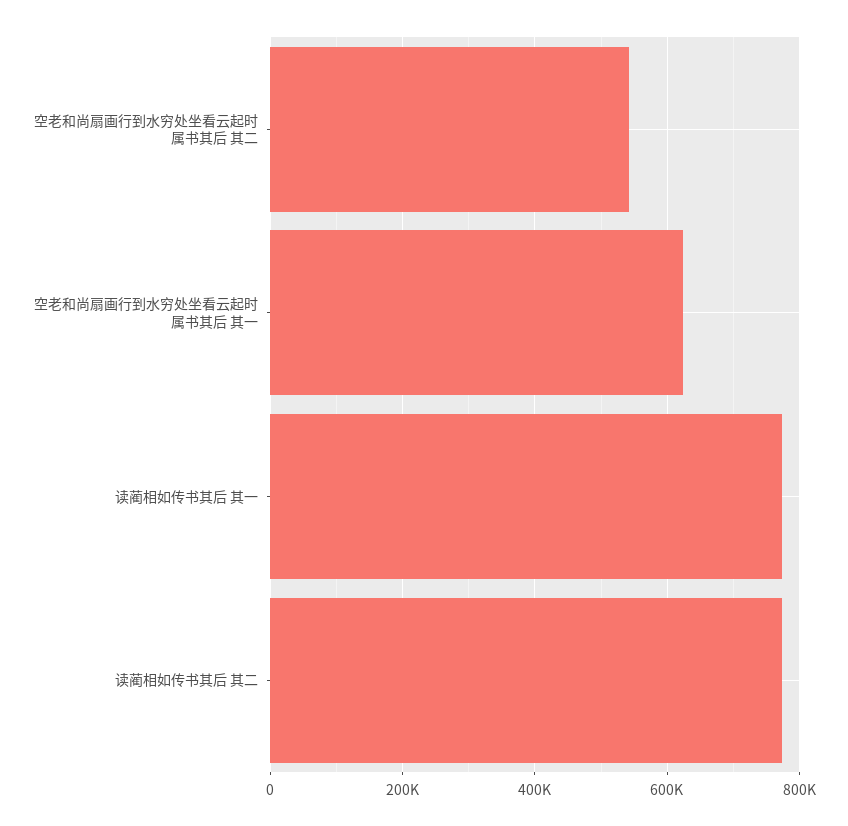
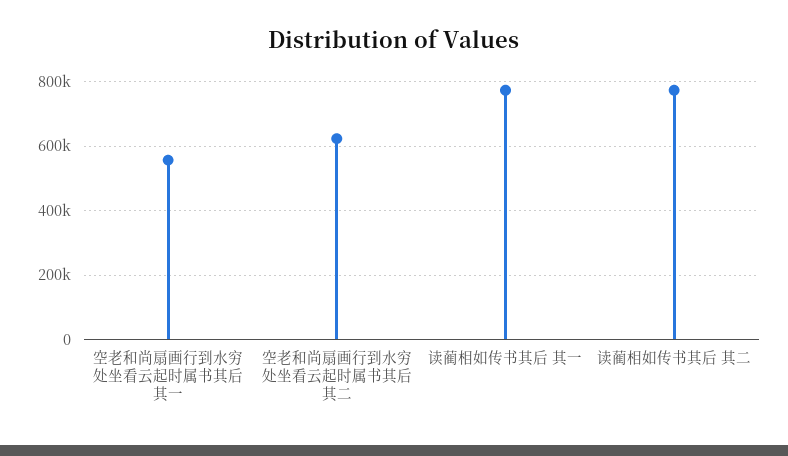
  {
-   "空老和尚扇画行到水穷处坐看云起时属书其后 其二": 540000,
+   "空老和尚扇画行到水穷处坐看云起时属书其后 其二": 620000,
-   "空老和尚扇画行到水穷处坐看云起时属书其后 其一": 620000,
+   "空老和尚扇画行到水穷处坐看云起时属书其后 其一": 560000,
    "读蔺相如传书其后 其一": 780000,
    "读蔺相如传书其后 其二": 780000
  }

